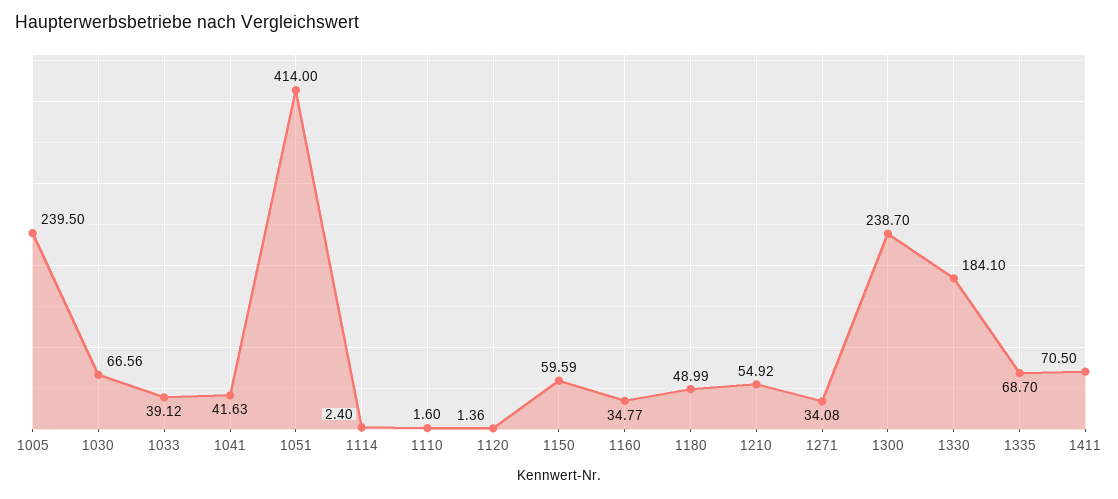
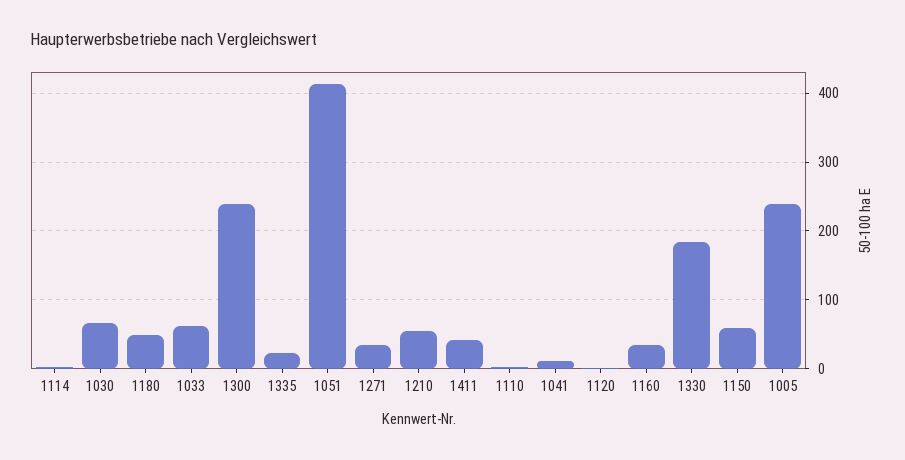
  {
    "1005": 239.5,
    "1030": 66.56,
-   "1033": 39.12,
+   "1033": 60,
-   "1041": 41.63,
+   "1041": 10,
    "1051": 414,
    "1114": 2.4,
    "1110": 1.6,
    "1120": 1.36,
    "1150": 59.59,
    "1160": 34.77,
    "1180": 48.99,
    "1210": 54.92,
    "1271": 34.08,
    "1300": 238.7,
    "1330": 184.1,
-   "1335": 68.7,
+   "1335": 20,
-   "1411": 70.5
+   "1411": 40
  }

